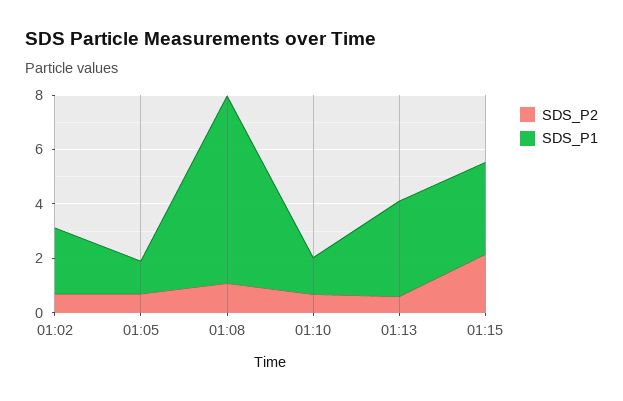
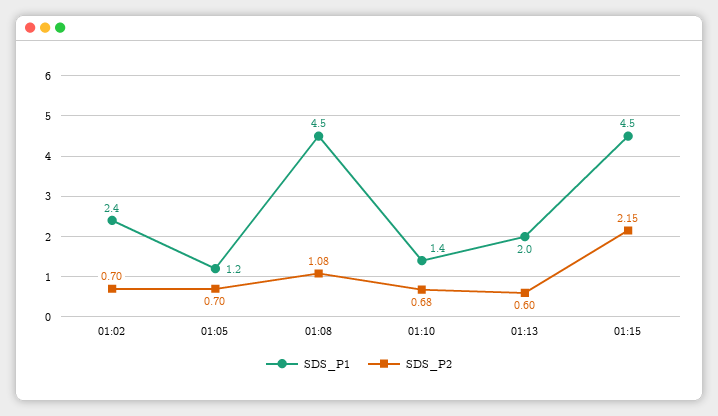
  {
    "SDS_P2": {
      "01:02": 0.7,
      "01:05": 0.7,
      "01:08": 1.08,
      "01:10": 0.68,
      "01:13": 0.6,
      "01:15": 2.15
    },
    "SDS_P1": {
      "01:02": 2.4,
      "01:05": 1.2,
-     "01:08": 7,
+     "01:08": 4.5,
      "01:10": 1.4,
-     "01:13": 3.5,
+     "01:13": 2,
-     "01:15": 3.5
+     "01:15": 4.5
    }
  }

